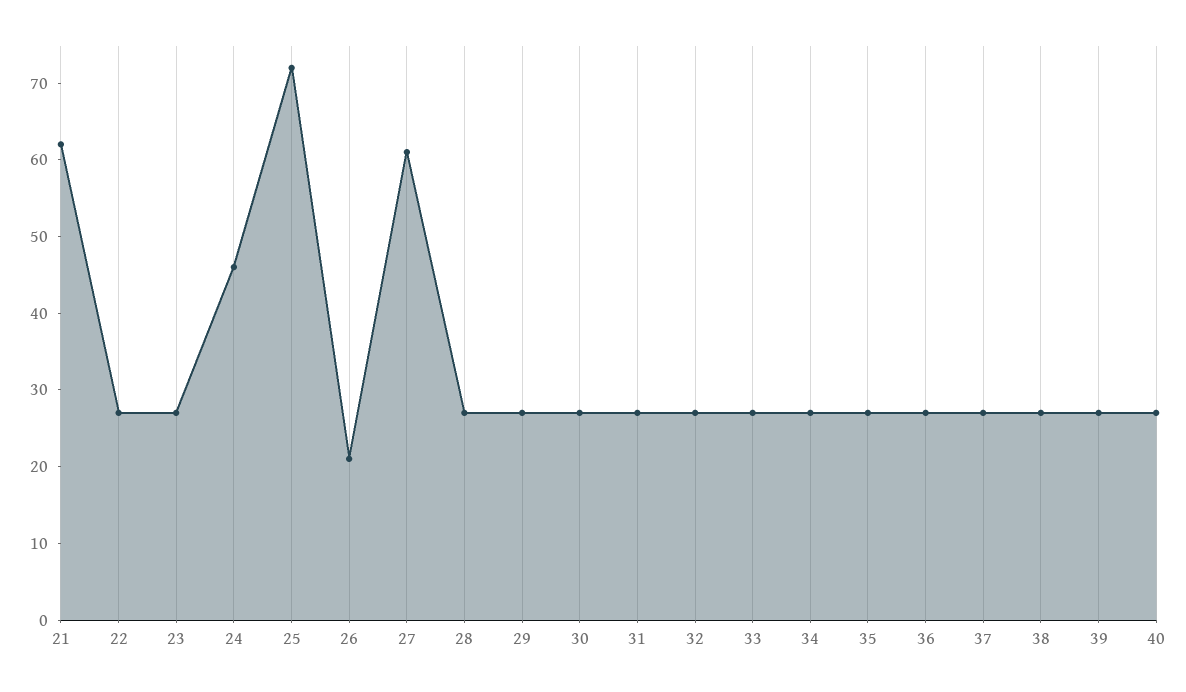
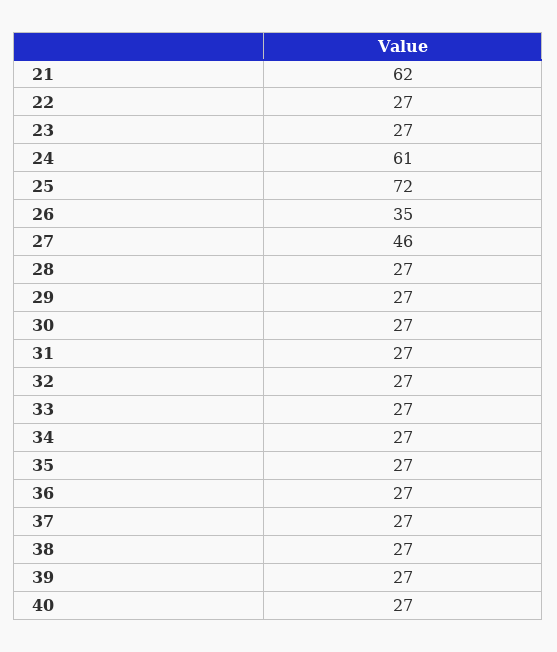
  {
    "21": 62,
    "22": 27,
    "23": 27,
-   "24": 45,
+   "24": 61,
    "25": 72,
-   "26": 20,
+   "26": 35,
-   "27": 60,
+   "27": 46,
    "28": 27,
    "29": 27,
    "30": 27,
    "31": 27,
    "32": 27,
    "33": 27,
    "34": 27,
    "35": 27,
    "36": 27,
    "37": 27,
    "38": 27,
    "39": 27,
    "40": 27
  }

